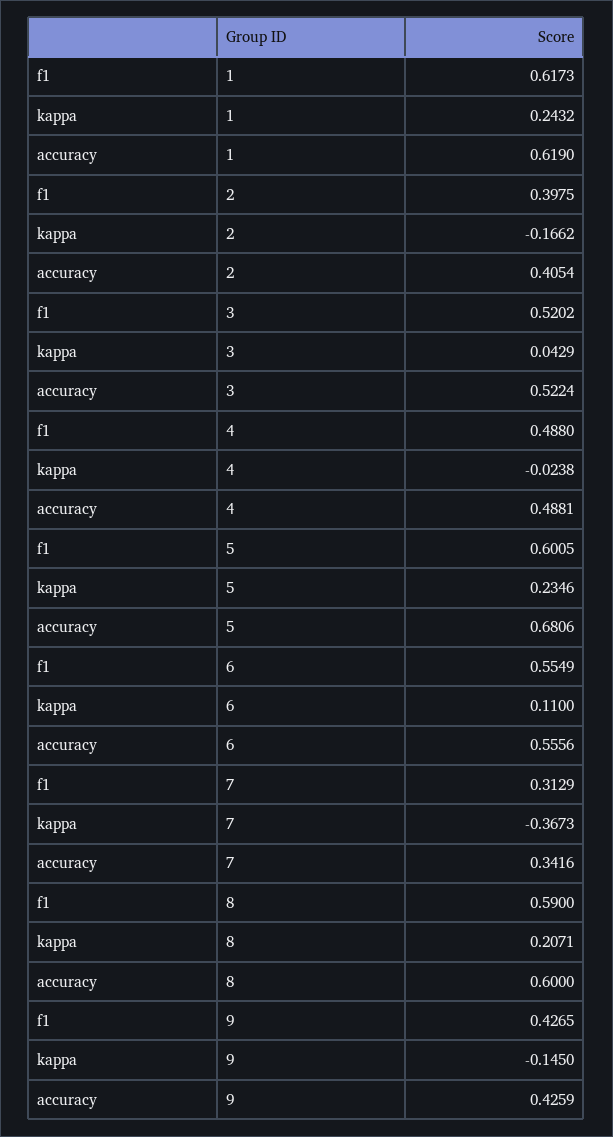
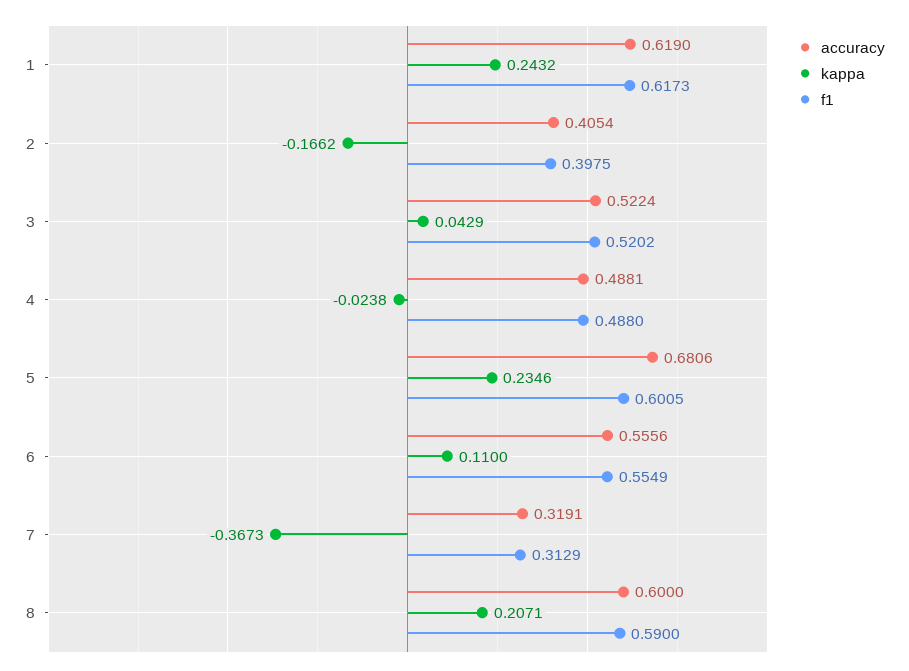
  {
    "f1": {
      "1": 0.6173,
      "2": 0.3975,
      "3": 0.5202,
      "4": 0.488,
      "5": 0.6005,
      "6": 0.5549,
      "7": 0.3129,
-     "8": 0.59,
+     "8": 0.59
-     "9": 0.4265
    },
    "kappa": {
      "1": 0.2432,
      "2": -0.1662,
      "3": 0.0429,
      "4": -0.0238,
      "5": 0.2346,
      "6": 0.11,
      "7": -0.3673,
-     "8": 0.2071,
+     "8": 0.2071
-     "9": -0.145
    },
    "accuracy": {
      "1": 0.619,
      "2": 0.4054,
      "3": 0.5224,
      "4": 0.4881,
      "5": 0.6806,
      "6": 0.5556,
-     "7": 0.3416,
+     "7": 0.3191,
-     "8": 0.6,
+     "8": 0.6
-     "9": 0.4259
    }
  }

